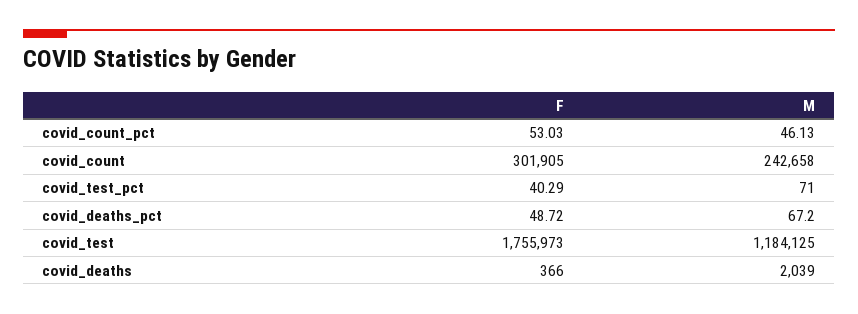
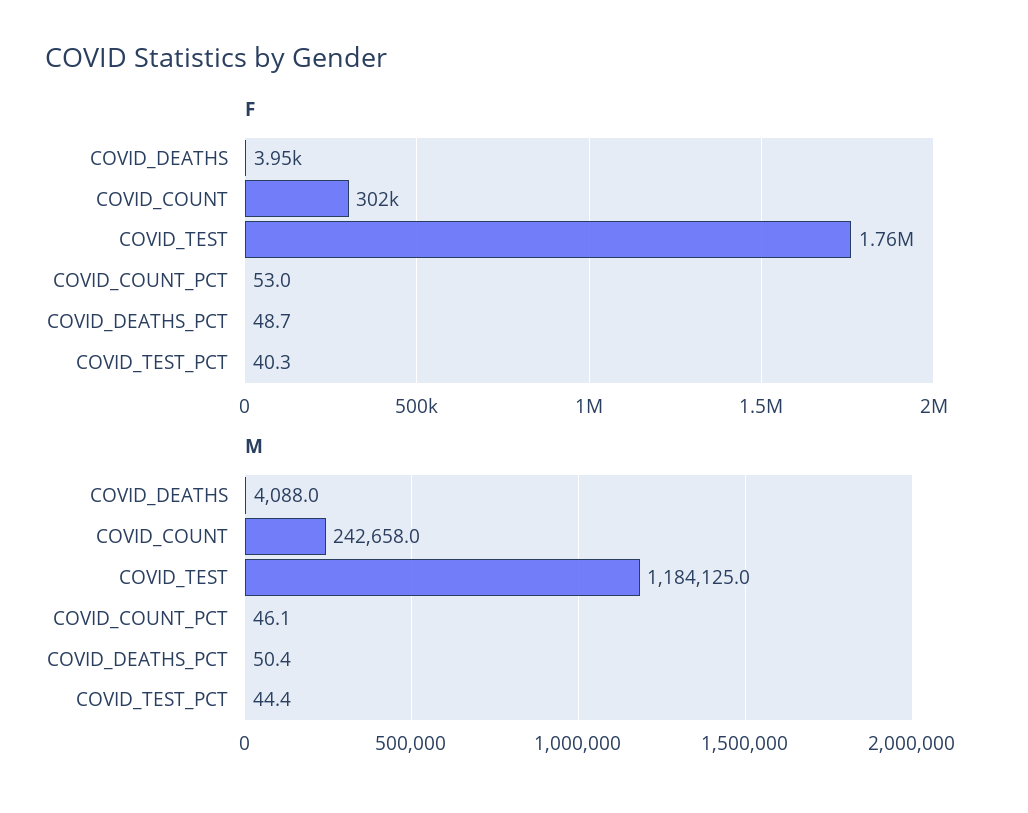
  {
    "F": {
      "covid_count_pct": 53.03,
      "covid_count": 301905,
      "covid_test_pct": 40.29,
      "covid_deaths_pct": 48.72,
      "covid_test": 1755973,
-     "covid_deaths": 366
+     "covid_deaths": 3950
    },
    "M": {
      "covid_count_pct": 46.13,
      "covid_count": 242658,
-     "covid_test_pct": 71,
+     "covid_test_pct": 44.4,
-     "covid_deaths_pct": 67.2,
+     "covid_deaths_pct": 50.4,
      "covid_test": 1184125,
-     "covid_deaths": 2039
+     "covid_deaths": 4088
    }
  }

